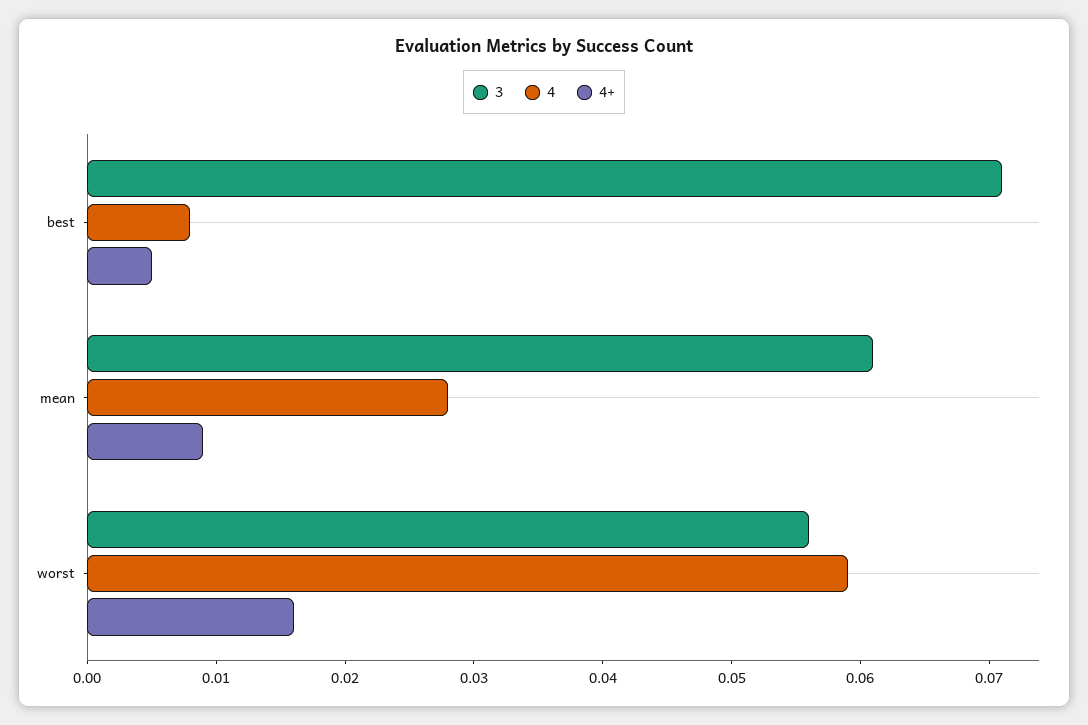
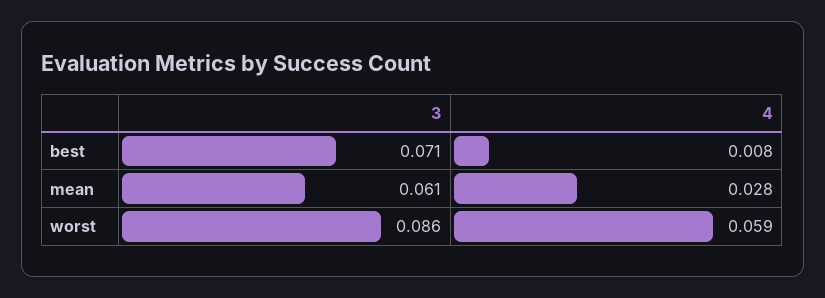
  {
    "3": {
      "best": 0.071,
      "mean": 0.061,
-     "worst": 0.056
+     "worst": 0.086
    },
    "4": {
      "best": 0.008,
      "mean": 0.028,
      "worst": 0.059
-   },
+   }
-   "4+": {
-     "best": 0.005,
-     "mean": 0.009,
-     "worst": 0.016
-   }
  }

